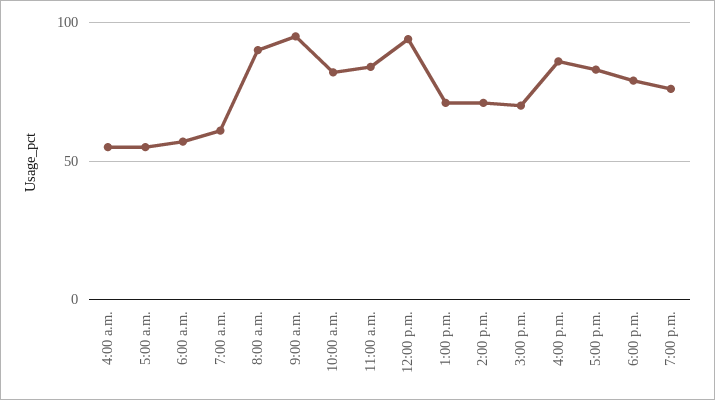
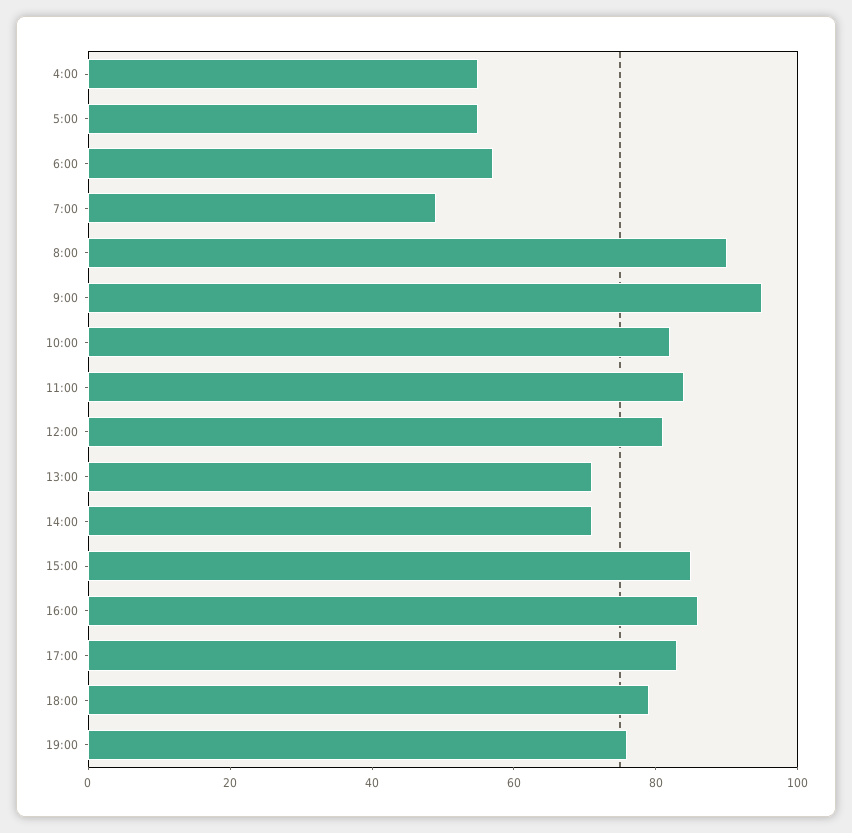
  {
    "4:00 a.m.": 55,
    "5:00 a.m.": 55,
    "6:00 a.m.": 55,
-   "7:00 a.m.": 60,
+   "7:00 a.m.": 50,
    "8:00 a.m.": 90,
    "9:00 a.m.": 95,
    "10:00 a.m.": 80,
    "11:00 a.m.": 85,
-   "12:00 p.m.": 95,
+   "12:00 p.m.": 80,
    "1:00 p.m.": 70,
    "2:00 p.m.": 70,
-   "3:00 p.m.": 70,
+   "3:00 p.m.": 85,
    "4:00 p.m.": 85,
    "5:00 p.m.": 85,
    "6:00 p.m.": 80,
    "7:00 p.m.": 75
  }

